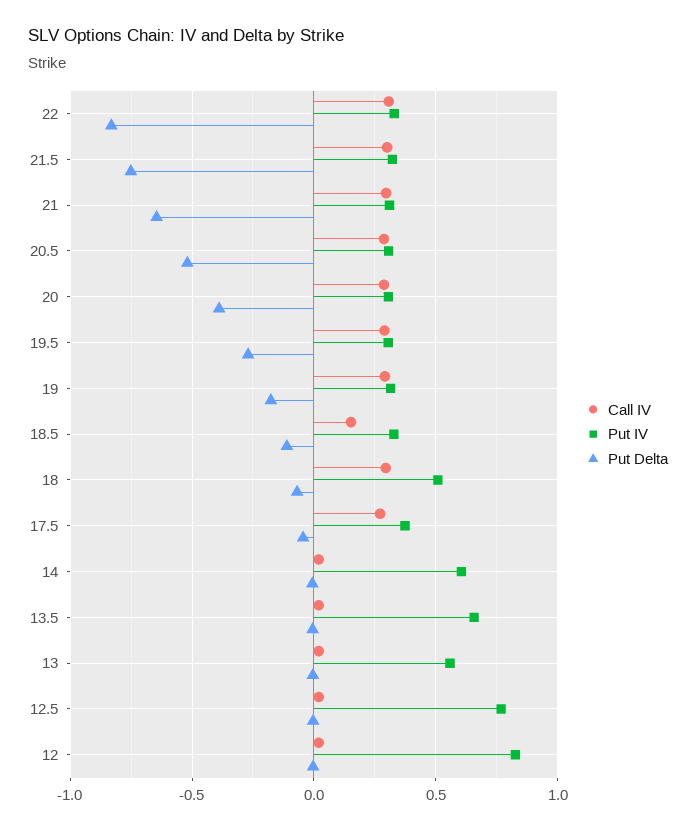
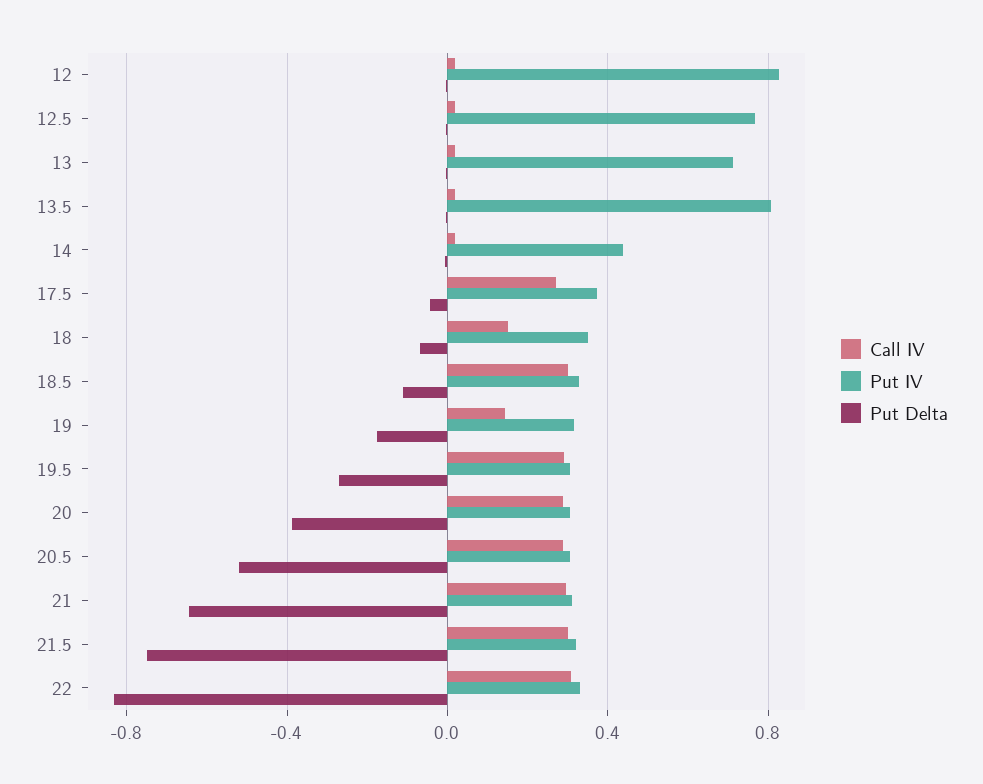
  {
    "Call IV": {
      "22": 0.3,
      "21.5": 0.3,
      "21": 0.3,
      "20.5": 0.3,
      "20": 0.3,
      "19.5": 0.3,
-     "19": 0.3,
+     "19": 0.15,
-     "18.5": 0.15,
+     "18.5": 0.3,
-     "18": 0.3,
+     "18": 0.15,
      "17.5": 0.25,
      "14": 0,
      "13.5": 0,
      "13": 0,
      "12.5": 0,
      "12": 0
    },
    "Put IV": {
      "22": 0.35,
      "21.5": 0.3,
      "21": 0.3,
      "20.5": 0.3,
      "20": 0.3,
      "19.5": 0.3,
      "19": 0.3,
      "18.5": 0.35,
-     "18": 0.5,
+     "18": 0.35,
      "17.5": 0.35,
-     "14": 0.6,
+     "14": 0.45,
-     "13.5": 0.65,
+     "13.5": 0.8,
-     "13": 0.55,
+     "13": 0.7,
      "12.5": 0.75,
      "12": 0.85
    },
    "Put Delta": {
      "22": -0.85,
      "21.5": -0.75,
      "21": -0.65,
      "20.5": -0.5,
      "20": -0.4,
      "19.5": -0.25,
      "19": -0.2,
      "18.5": -0.1,
      "18": -0.05,
      "17.5": -0.05,
      "14": 0,
      "13.5": 0,
      "13": 0,
      "12.5": 0,
      "12": 0
    }
  }

